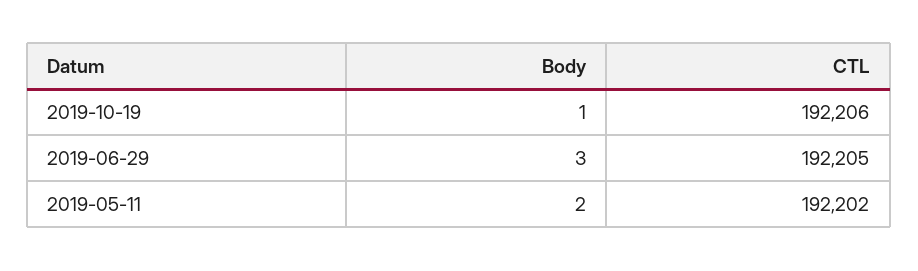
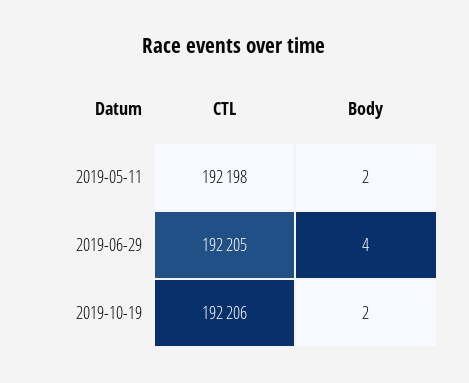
  {
    "Body": {
-     "2019-10-19": 1,
+     "2019-10-19": 2,
-     "2019-06-29": 3,
+     "2019-06-29": 4,
      "2019-05-11": 2
    },
    "CTL": {
      "2019-10-19": 192206,
      "2019-06-29": 192205,
-     "2019-05-11": 192202
+     "2019-05-11": 192198
    }
  }

